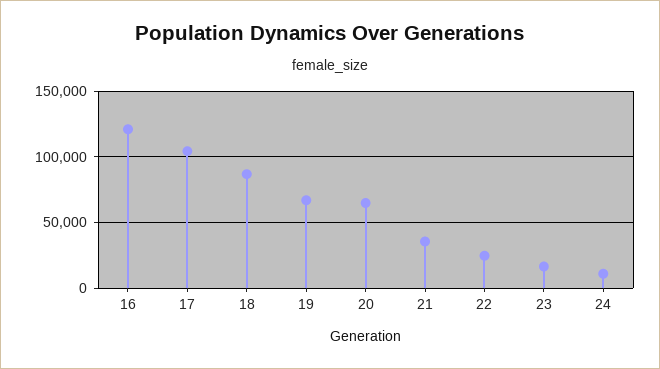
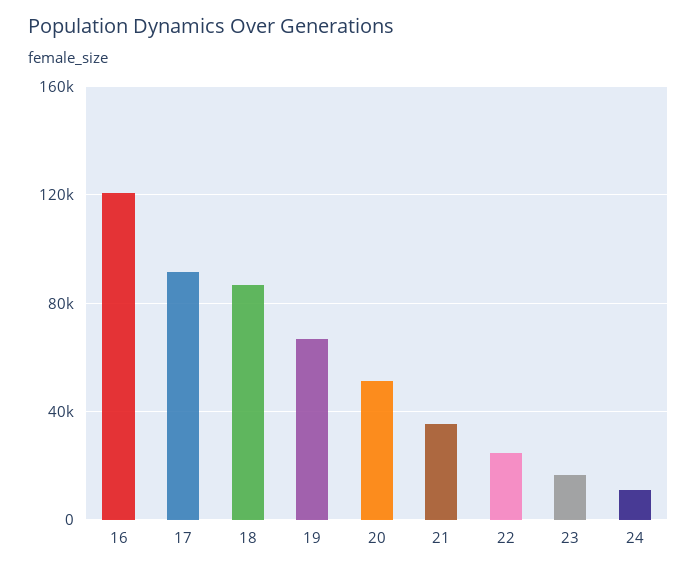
  {
    "16": 120000,
-   "17": 105000,
+   "17": 90000,
    "18": 85000,
    "19": 65000,
-   "20": 65000,
+   "20": 50000,
    "21": 35000,
    "22": 25000,
    "23": 15000,
    "24": 10000
  }

